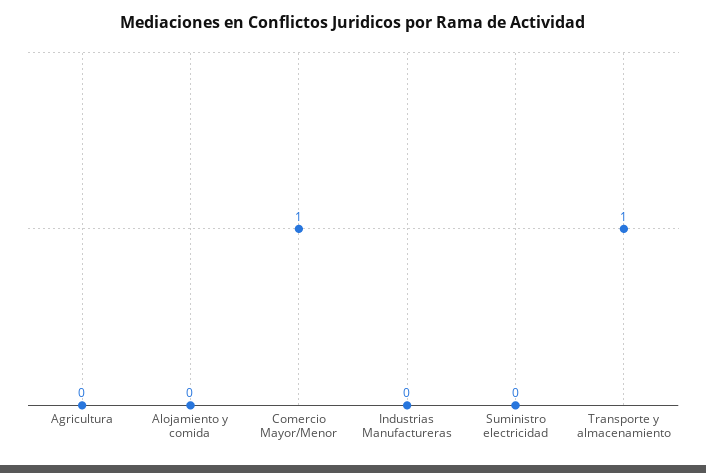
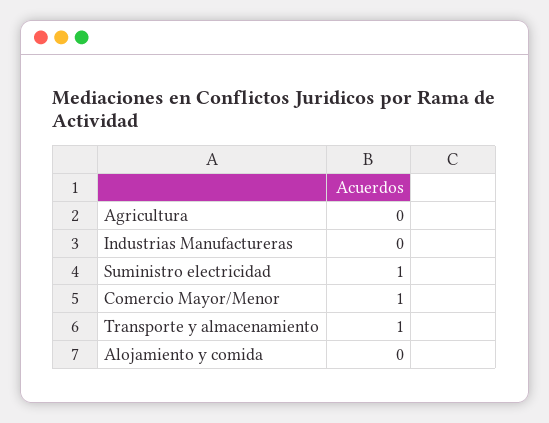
  {
    "Agricultura": 0,
    "Alojamiento y comida": 0,
    "Comercio Mayor/Menor": 1,
    "Industrias Manufactureras": 0,
-   "Suministro electricidad": 0,
+   "Suministro electricidad": 1,
    "Transporte y almacenamiento": 1
  }

